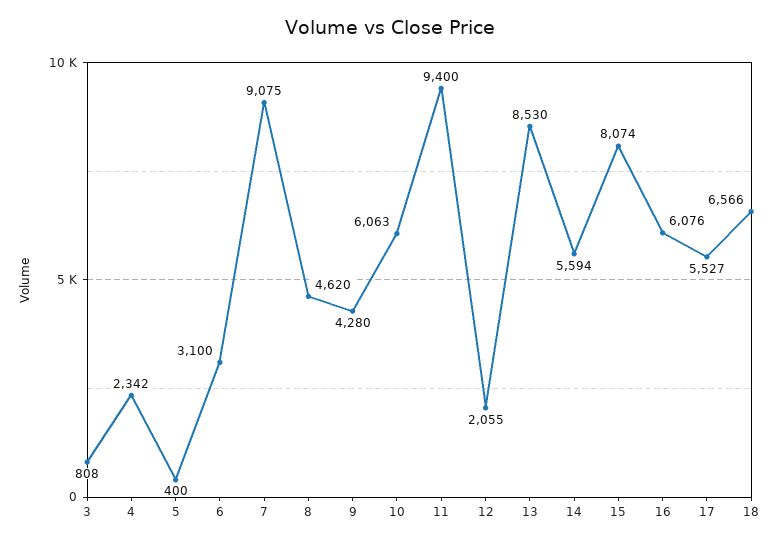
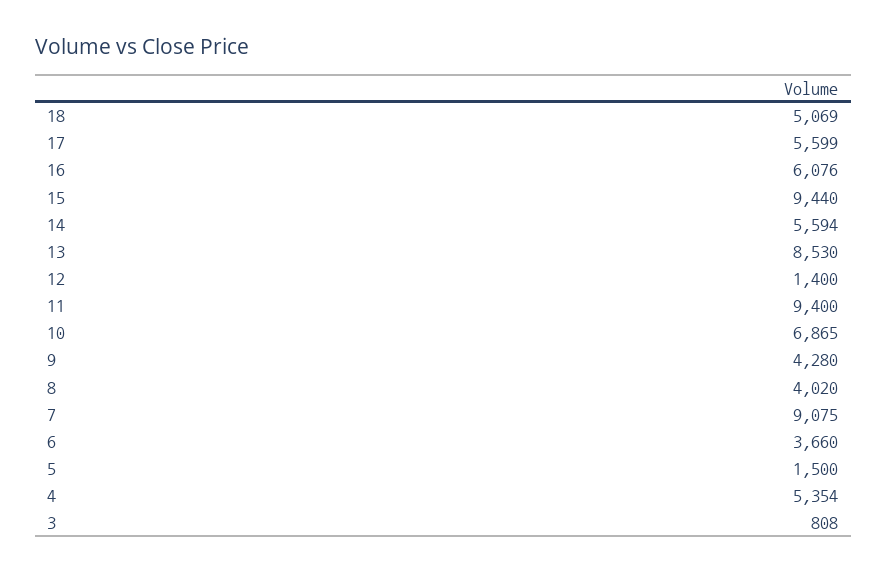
  {
    "3": 808,
-   "4": 2342,
+   "4": 5354,
-   "5": 400,
+   "5": 1500,
-   "6": 3100,
+   "6": 3660,
    "7": 9075,
-   "8": 4620,
+   "8": 4020,
    "9": 4280,
-   "10": 6063,
+   "10": 6865,
    "11": 9400,
-   "12": 2055,
+   "12": 1400,
    "13": 8530,
    "14": 5594,
-   "15": 8074,
+   "15": 9440,
    "16": 6076,
-   "17": 5527,
+   "17": 5599,
-   "18": 6566
+   "18": 5069
  }

